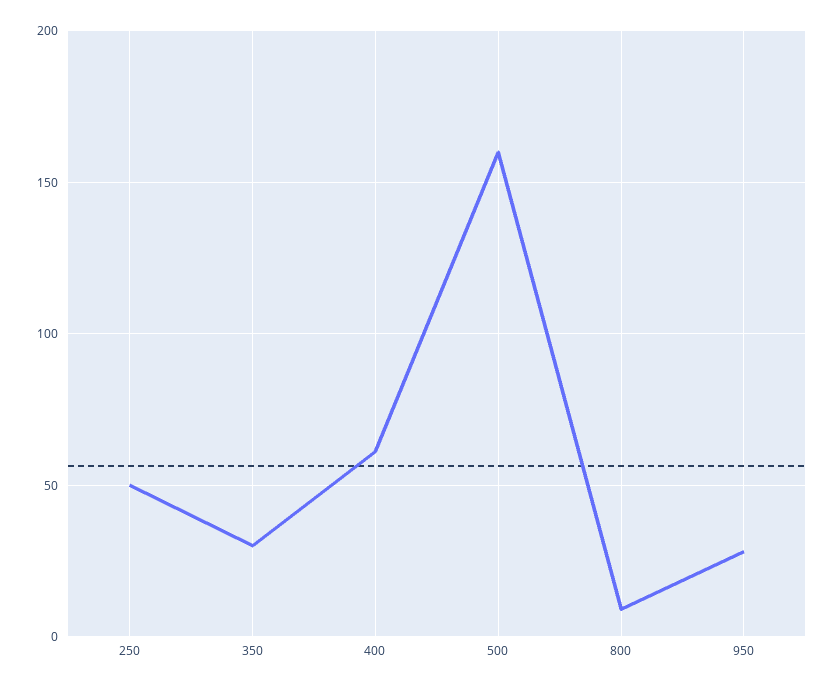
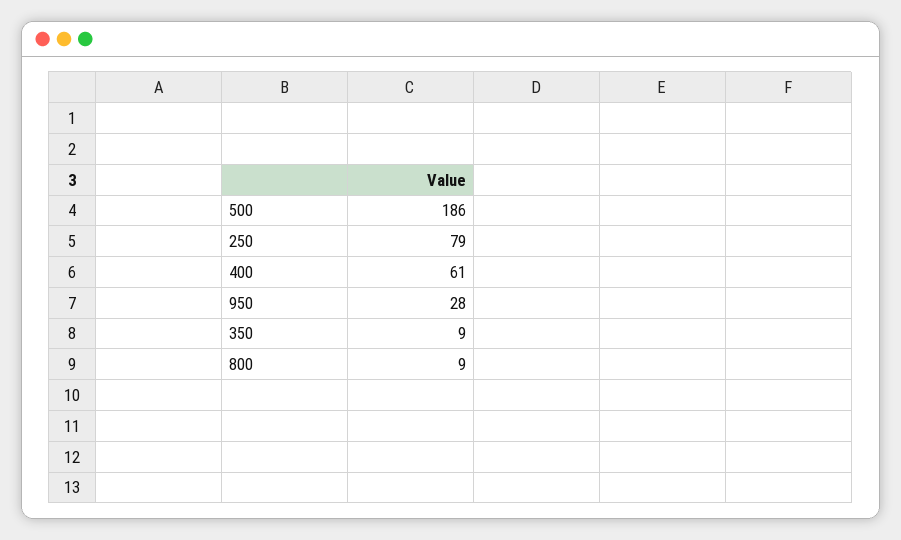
  {
-   "250": 50,
+   "250": 79,
-   "350": 30,
+   "350": 9,
    "400": 61,
-   "500": 160,
+   "500": 186,
    "800": 9,
    "950": 28
  }

